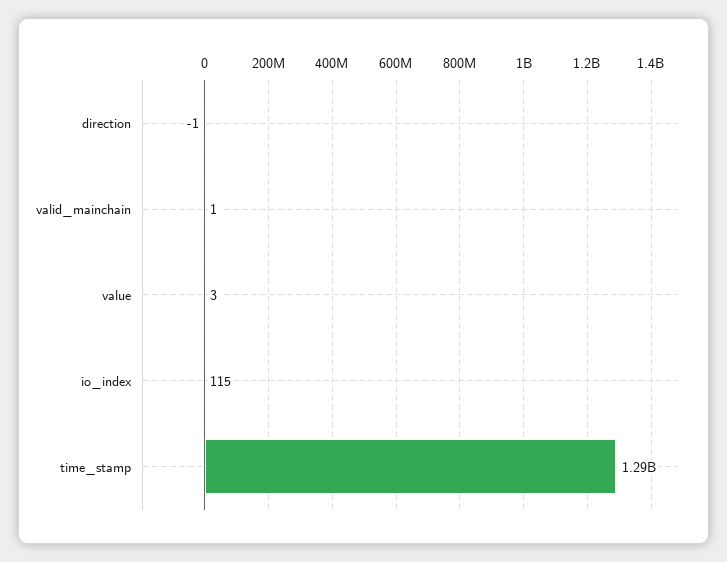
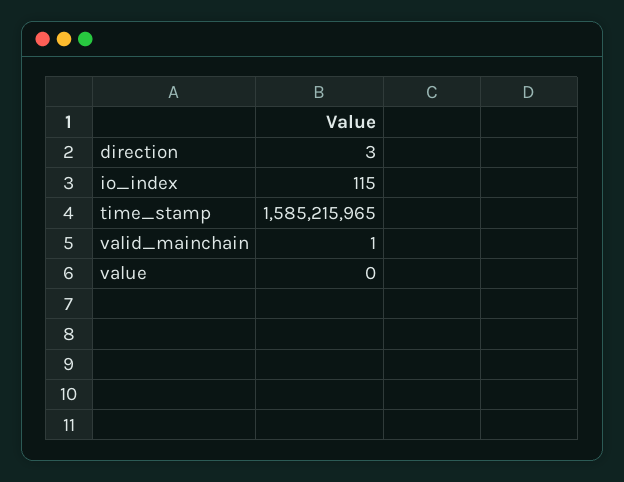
  {
-   "direction": -1,
+   "direction": 3,
    "valid_mainchain": 1,
-   "value": 3,
+   "value": 0,
    "io_index": 115,
-   "time_stamp": 1290000000
+   "time_stamp": 1585215965
  }

